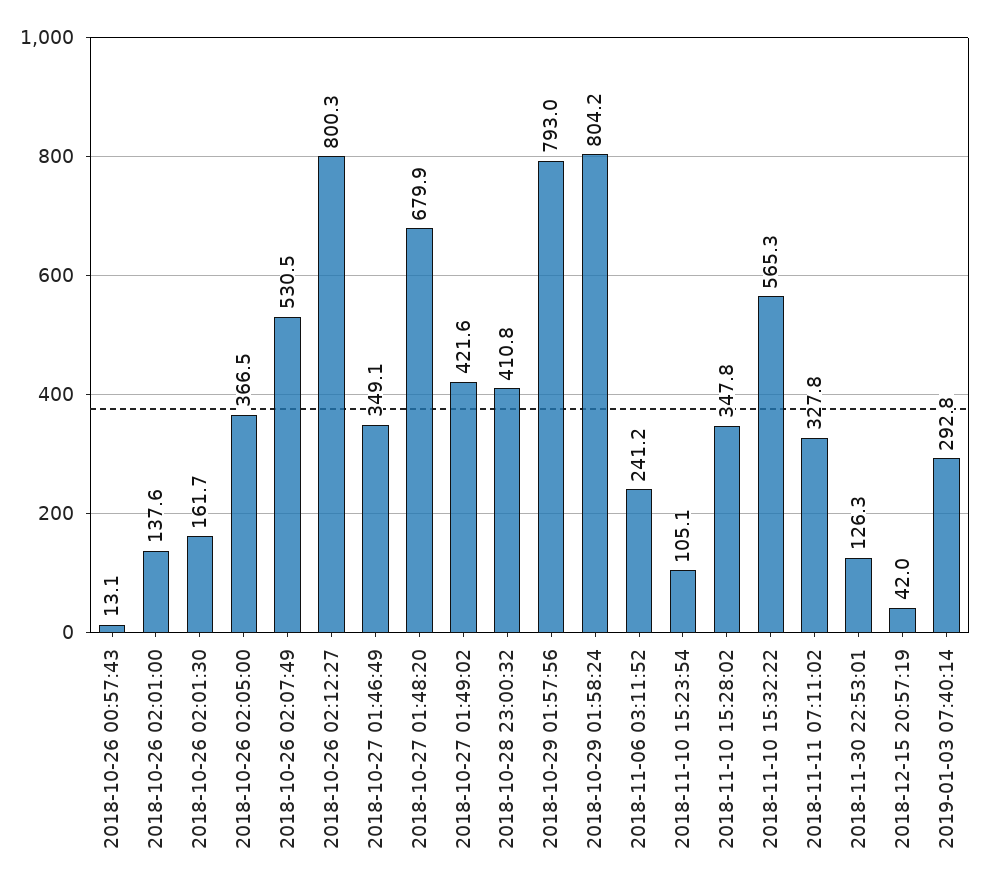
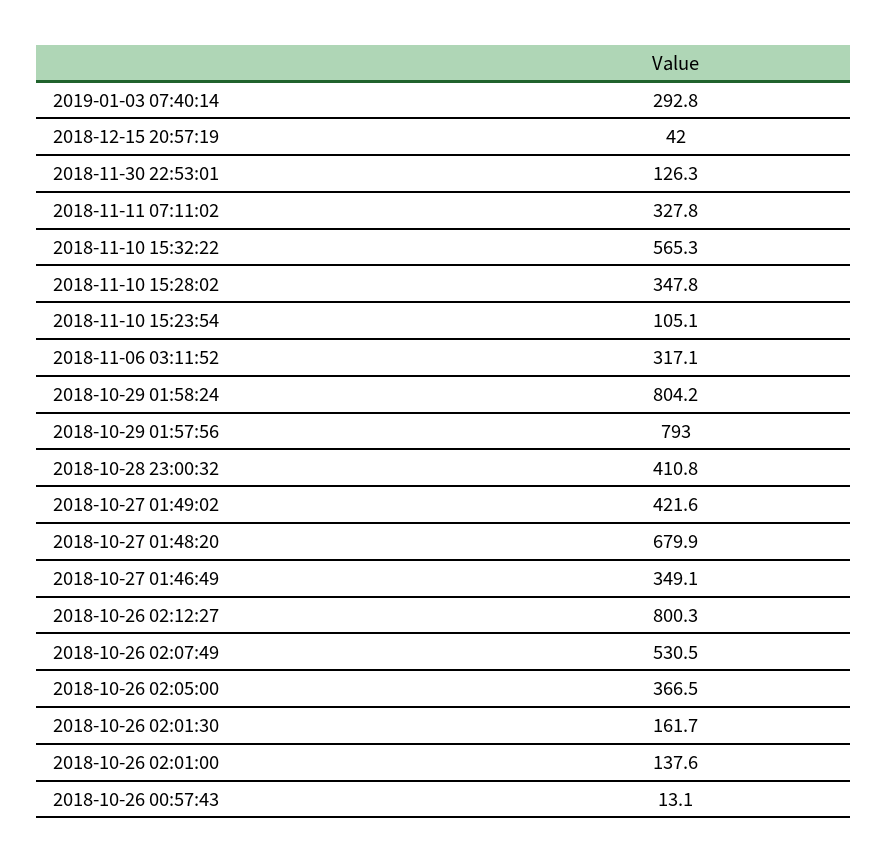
  {
    "2018-10-26 00:57:43": 13.1,
    "2018-10-26 02:01:00": 137.6,
    "2018-10-26 02:01:30": 161.7,
    "2018-10-26 02:05:00": 366.5,
    "2018-10-26 02:07:49": 530.5,
    "2018-10-26 02:12:27": 800.3,
    "2018-10-27 01:46:49": 349.1,
    "2018-10-27 01:48:20": 679.9,
    "2018-10-27 01:49:02": 421.6,
    "2018-10-28 23:00:32": 410.8,
    "2018-10-29 01:57:56": 793,
    "2018-10-29 01:58:24": 804.2,
-   "2018-11-06 03:11:52": 241.2,
+   "2018-11-06 03:11:52": 317.1,
    "2018-11-10 15:23:54": 105.1,
    "2018-11-10 15:28:02": 347.8,
    "2018-11-10 15:32:22": 565.3,
    "2018-11-11 07:11:02": 327.8,
    "2018-11-30 22:53:01": 126.3,
    "2018-12-15 20:57:19": 42,
    "2019-01-03 07:40:14": 292.8
  }

